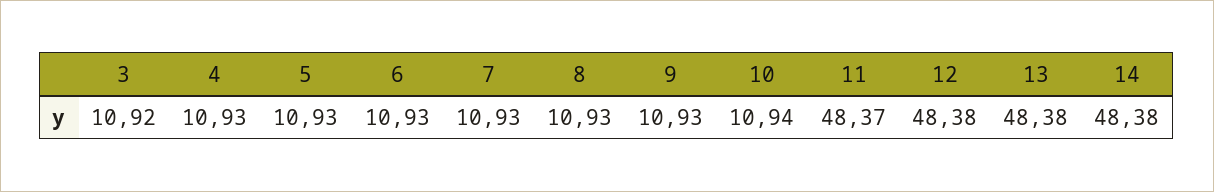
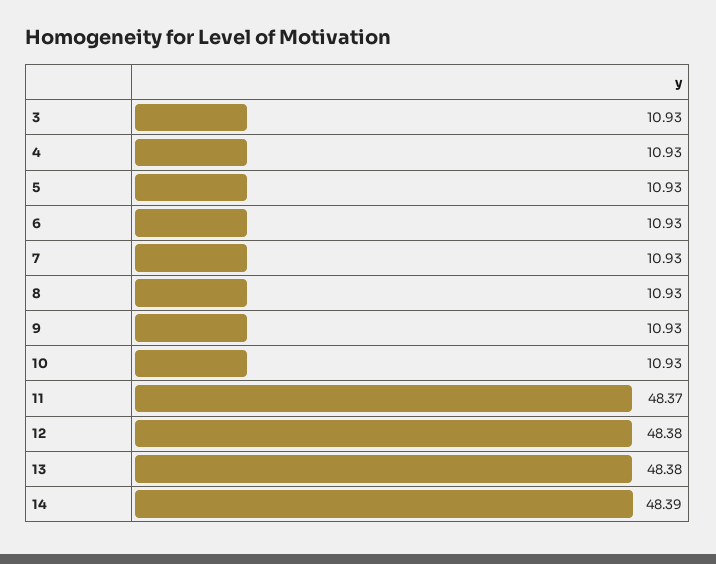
  {
-   "3": 10.92,
+   "3": 10.93,
    "4": 10.93,
    "5": 10.93,
    "6": 10.93,
    "7": 10.93,
    "8": 10.93,
    "9": 10.93,
-   "10": 10.94,
+   "10": 10.93,
    "11": 48.37,
    "12": 48.38,
    "13": 48.38,
-   "14": 48.38
+   "14": 48.39
  }

